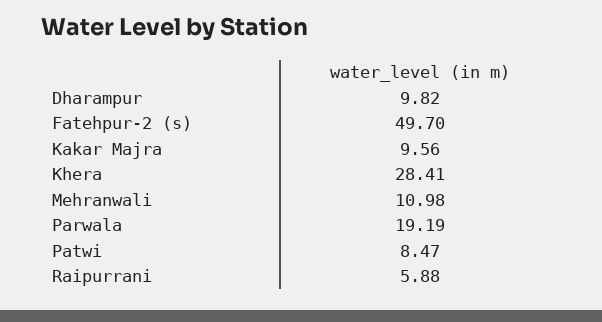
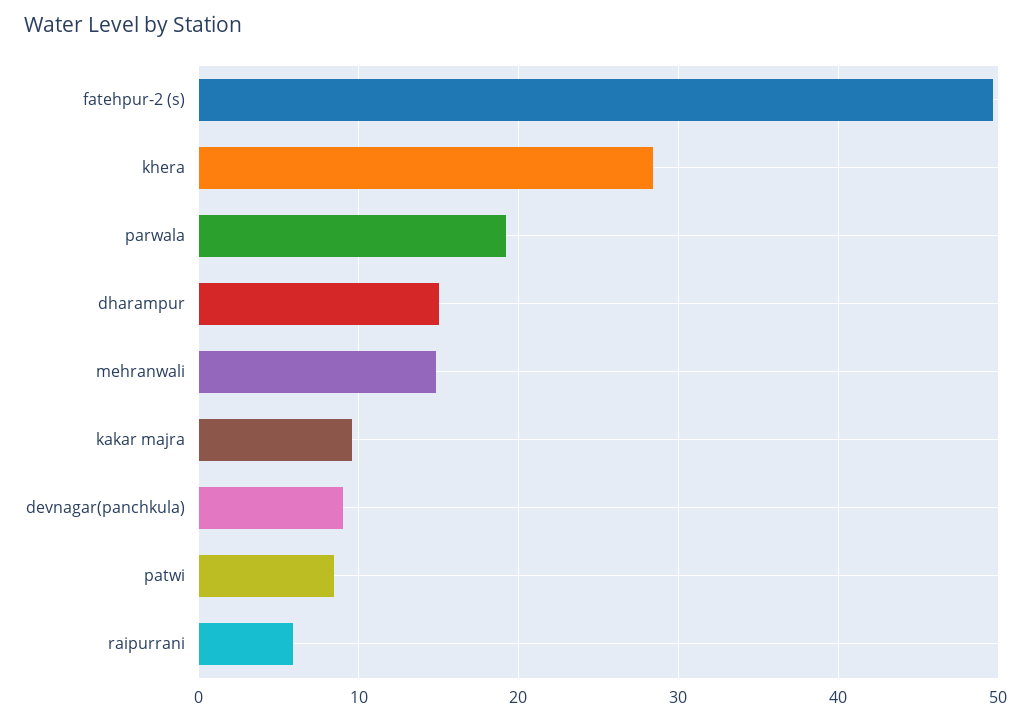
  {
-   "Dharampur": 9.82,
+   "Dharampur": 15,
    "Fatehpur-2 (s)": 49.7,
    "Kakar Majra": 9.56,
    "Khera": 28.41,
-   "Mehranwali": 10.98,
+   "Mehranwali": 15,
    "Parwala": 19.19,
    "Patwi": 8.47,
-   "Raipurrani": 5.88
+   "Raipurrani": 5.88,
+   "devnagar(panchkula)": 9
  }

